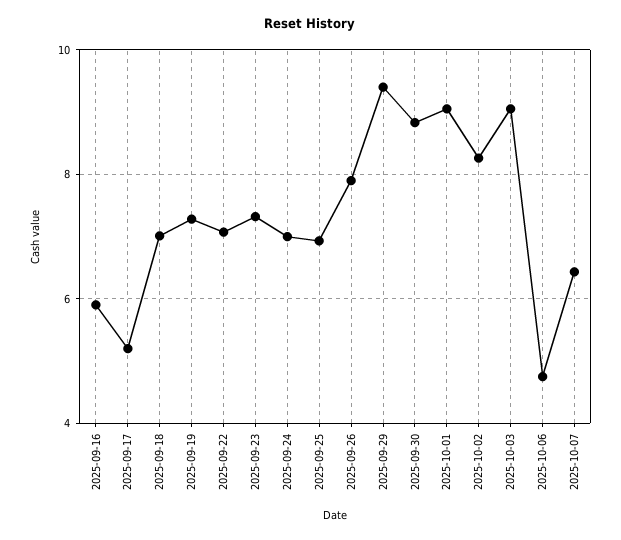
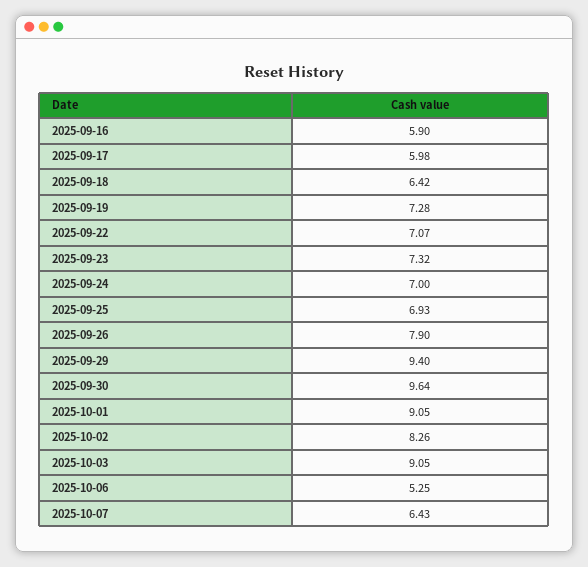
  {
    "2025-09-16": 5.9,
-   "2025-09-17": 5.2,
+   "2025-09-17": 5.98,
-   "2025-09-18": 7,
+   "2025-09-18": 6.42,
    "2025-09-19": 7.28,
    "2025-09-22": 7.07,
    "2025-09-23": 7.32,
    "2025-09-24": 7,
    "2025-09-25": 6.93,
    "2025-09-26": 7.9,
    "2025-09-29": 9.4,
-   "2025-09-30": 8.8,
+   "2025-09-30": 9.64,
    "2025-10-01": 9.05,
    "2025-10-02": 8.26,
    "2025-10-03": 9.05,
-   "2025-10-06": 4.8,
+   "2025-10-06": 5.25,
    "2025-10-07": 6.43
  }

